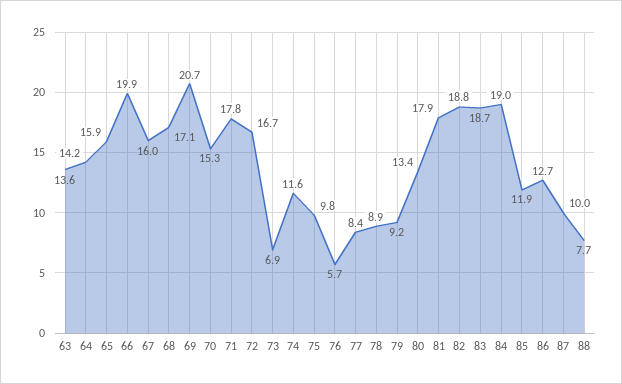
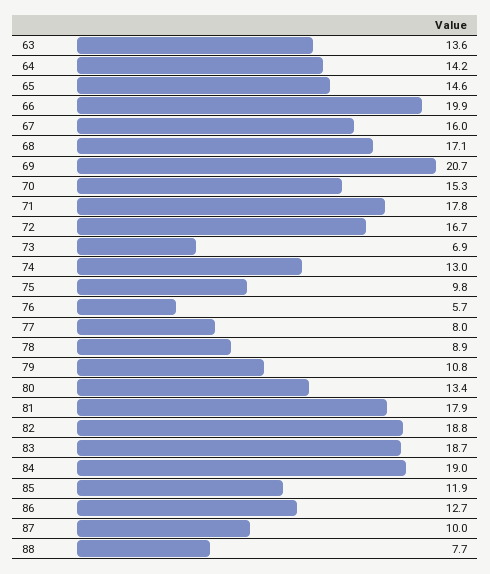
  {
    "63": 13.6,
    "64": 14.2,
-   "65": 15.9,
+   "65": 14.6,
    "66": 19.9,
    "67": 16,
    "68": 17.1,
    "69": 20.7,
    "70": 15.3,
    "71": 17.8,
    "72": 16.7,
    "73": 6.9,
-   "74": 11.6,
+   "74": 13,
    "75": 9.8,
    "76": 5.7,
-   "77": 8.4,
+   "77": 8,
    "78": 8.9,
-   "79": 9.2,
+   "79": 10.8,
    "80": 13.4,
    "81": 17.9,
    "82": 18.8,
    "83": 18.7,
    "84": 19,
    "85": 11.9,
    "86": 12.7,
    "87": 10,
    "88": 7.7
  }

